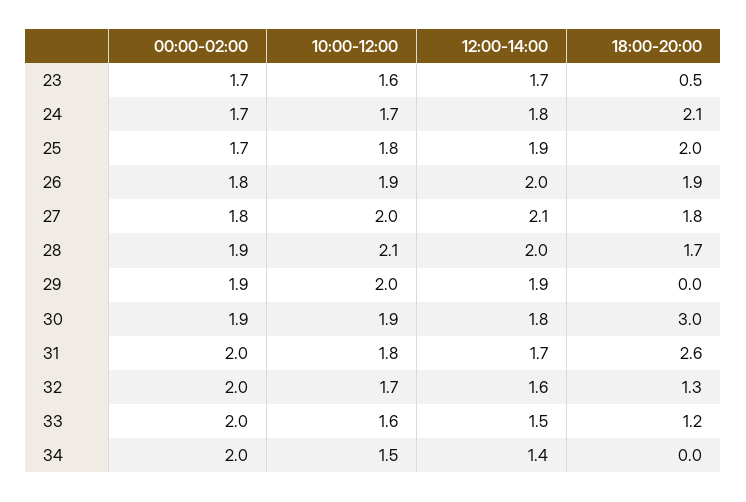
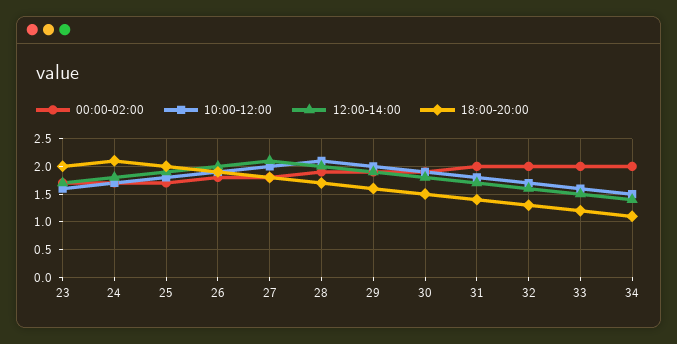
  {
    "00:00-02:00": {
      "23": 1.7,
      "24": 1.7,
      "25": 1.7,
      "26": 1.8,
      "27": 1.8,
      "28": 1.9,
      "29": 1.9,
      "30": 1.9,
      "31": 2,
      "32": 2,
      "33": 2,
      "34": 2
    },
    "10:00-12:00": {
      "23": 1.6,
      "24": 1.7,
      "25": 1.8,
      "26": 1.9,
      "27": 2,
      "28": 2.1,
      "29": 2,
      "30": 1.9,
      "31": 1.8,
      "32": 1.7,
      "33": 1.6,
      "34": 1.5
    },
    "12:00-14:00": {
      "23": 1.7,
      "24": 1.8,
      "25": 1.9,
      "26": 2,
      "27": 2.1,
      "28": 2,
      "29": 1.9,
      "30": 1.8,
      "31": 1.7,
      "32": 1.6,
      "33": 1.5,
      "34": 1.4
    },
    "18:00-20:00": {
-     "23": 0.5,
+     "23": 2,
      "24": 2.1,
      "25": 2,
      "26": 1.9,
      "27": 1.8,
      "28": 1.7,
-     "29": 0,
+     "29": 1.5,
-     "30": 3,
+     "30": 1.5,
-     "31": 2.6,
+     "31": 1.5,
      "32": 1.3,
      "33": 1.2,
-     "34": 0
+     "34": 1
    }
  }

